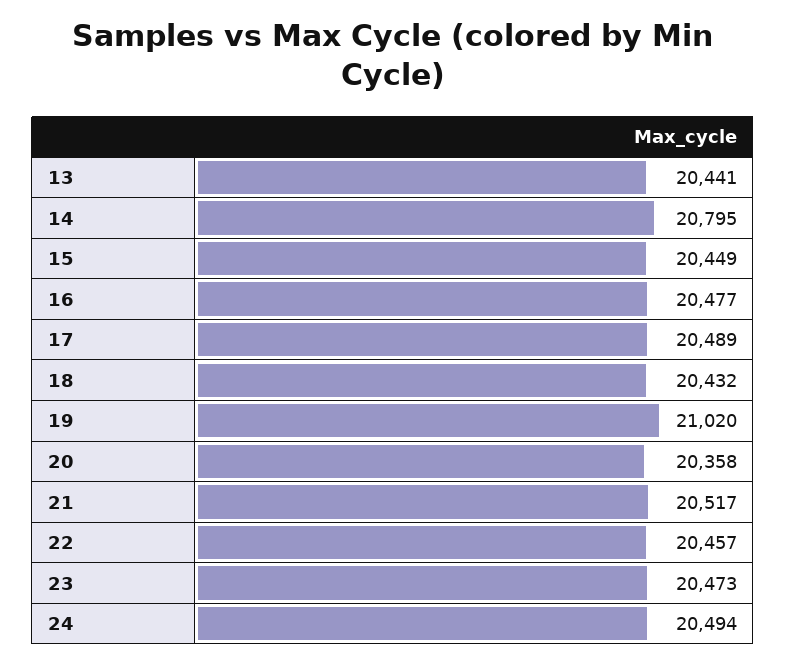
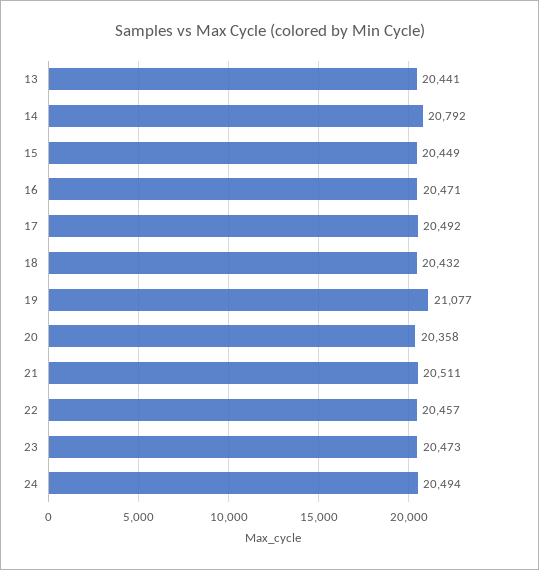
  {
    "13": 20441,
-   "14": 20795,
+   "14": 20792,
    "15": 20449,
-   "16": 20477,
+   "16": 20471,
-   "17": 20489,
+   "17": 20492,
    "18": 20432,
-   "19": 21020,
+   "19": 21077,
    "20": 20358,
-   "21": 20517,
+   "21": 20511,
    "22": 20457,
    "23": 20473,
    "24": 20494
  }

